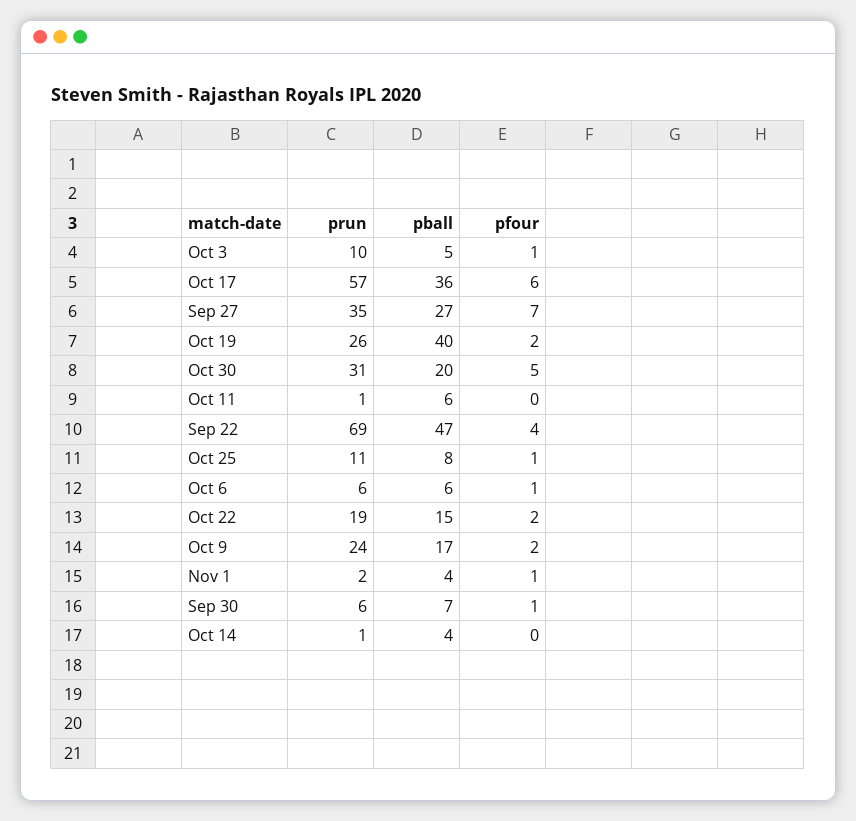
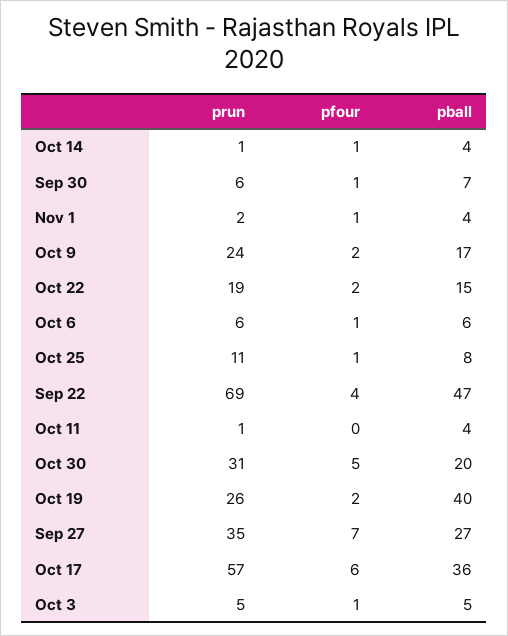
  {
    "prun": {
-     "Oct 3": 10,
+     "Oct 3": 5,
      "Oct 17": 57,
      "Sep 27": 35,
      "Oct 19": 26,
      "Oct 30": 31,
      "Oct 11": 1,
      "Sep 22": 69,
      "Oct 25": 11,
      "Oct 6": 6,
      "Oct 22": 19,
      "Oct 9": 24,
      "Nov 1": 2,
      "Sep 30": 6,
      "Oct 14": 1
    },
    "pball": {
      "Oct 3": 5,
      "Oct 17": 36,
      "Sep 27": 27,
      "Oct 19": 40,
      "Oct 30": 20,
-     "Oct 11": 6,
+     "Oct 11": 4,
      "Sep 22": 47,
      "Oct 25": 8,
      "Oct 6": 6,
      "Oct 22": 15,
      "Oct 9": 17,
      "Nov 1": 4,
      "Sep 30": 7,
      "Oct 14": 4
    },
    "pfour": {
      "Oct 3": 1,
      "Oct 17": 6,
      "Sep 27": 7,
      "Oct 19": 2,
      "Oct 30": 5,
      "Oct 11": 0,
      "Sep 22": 4,
      "Oct 25": 1,
      "Oct 6": 1,
      "Oct 22": 2,
      "Oct 9": 2,
      "Nov 1": 1,
      "Sep 30": 1,
-     "Oct 14": 0
+     "Oct 14": 1
    }
  }

